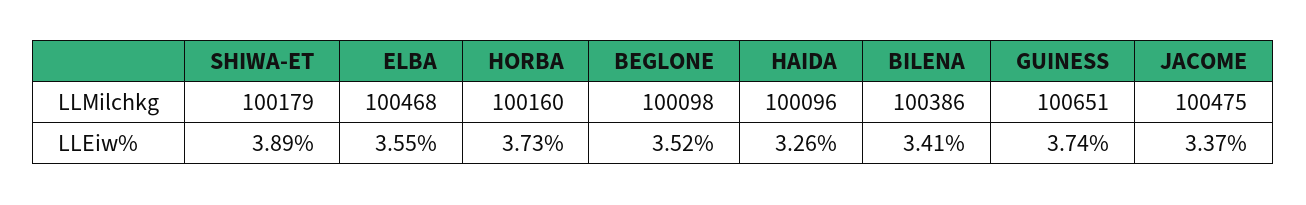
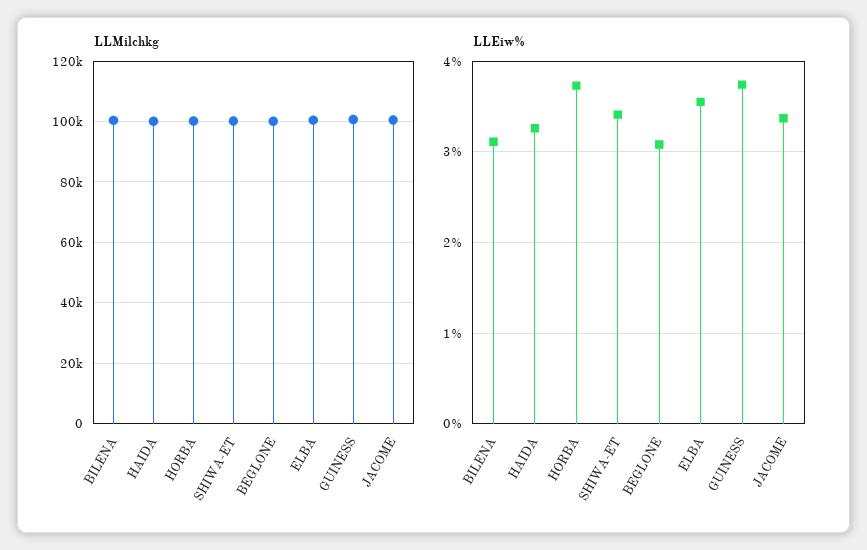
  {
    "LLMilchkg": {
      "SHIWA-ET": 100179,
      "ELBA": 100468,
      "HORBA": 100160,
      "BEGLONE": 100098,
      "HAIDA": 100096,
      "BILENA": 100386,
      "GUINESS": 100651,
      "JACOME": 100475
    },
    "LLEiw%": {
-     "SHIWA-ET": 3.89,
+     "SHIWA-ET": 3.4,
      "ELBA": 3.55,
      "HORBA": 3.73,
-     "BEGLONE": 3.52,
+     "BEGLONE": 3.1,
      "HAIDA": 3.26,
-     "BILENA": 3.41,
+     "BILENA": 3.1,
      "GUINESS": 3.74,
      "JACOME": 3.37
    }
  }

